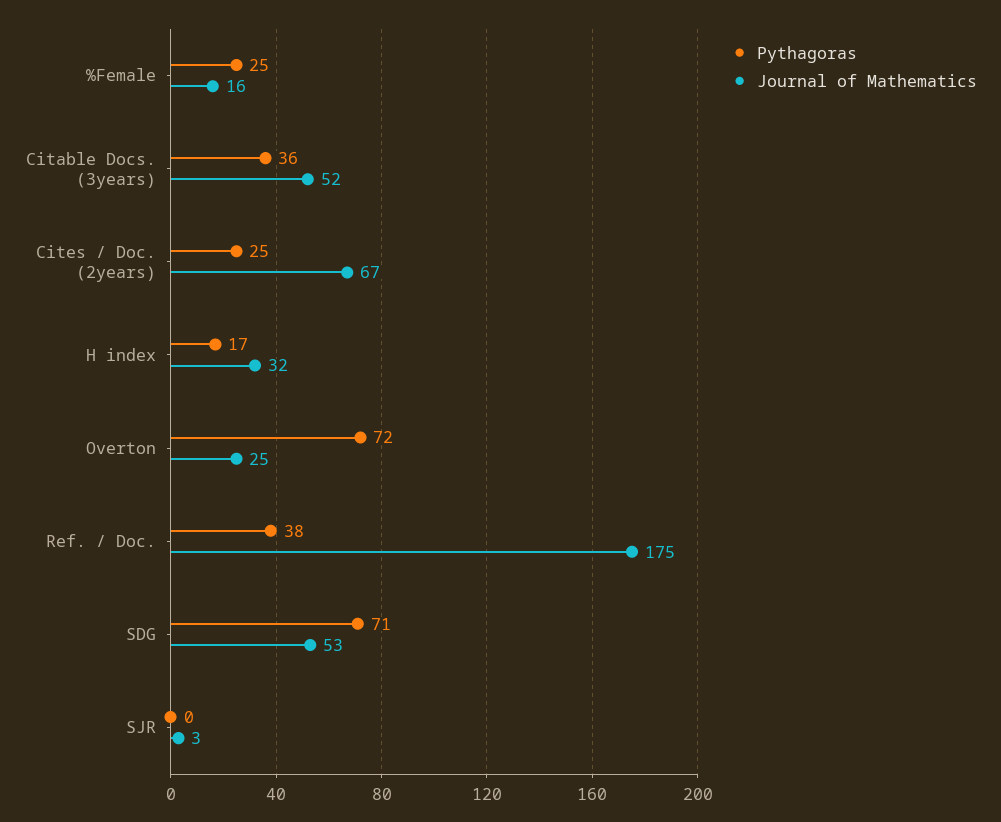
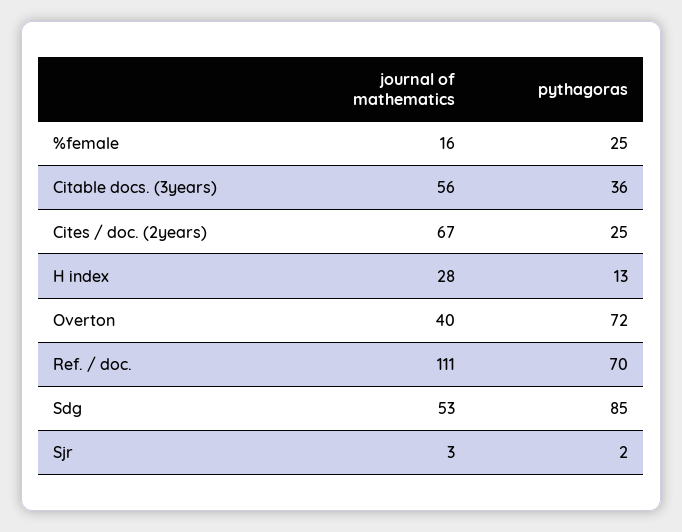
  {
    "Pythagoras": {
      "%Female": 25,
      "Citable Docs. (3years)": 36,
      "Cites / Doc. (2years)": 25,
-     "H index": 17,
+     "H index": 13,
      "Overton": 72,
-     "Ref. / Doc.": 38,
+     "Ref. / Doc.": 70,
-     "SDG": 71,
+     "SDG": 85,
-     "SJR": 0
+     "SJR": 2
    },
    "Journal of Mathematics": {
      "%Female": 16,
-     "Citable Docs. (3years)": 52,
+     "Citable Docs. (3years)": 56,
      "Cites / Doc. (2years)": 67,
-     "H index": 32,
+     "H index": 28,
-     "Overton": 25,
+     "Overton": 40,
-     "Ref. / Doc.": 175,
+     "Ref. / Doc.": 111,
      "SDG": 53,
      "SJR": 3
    }
  }

